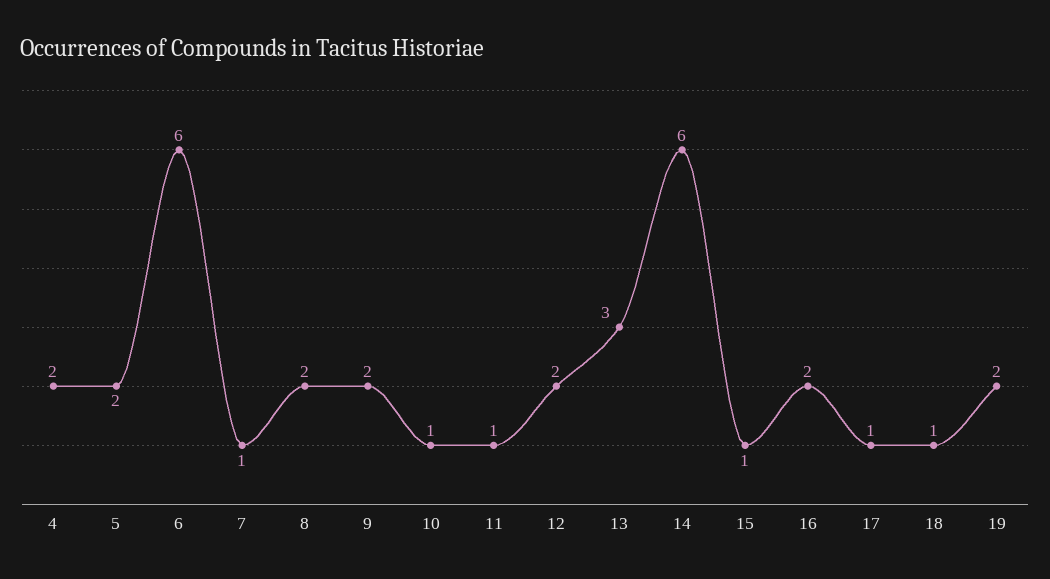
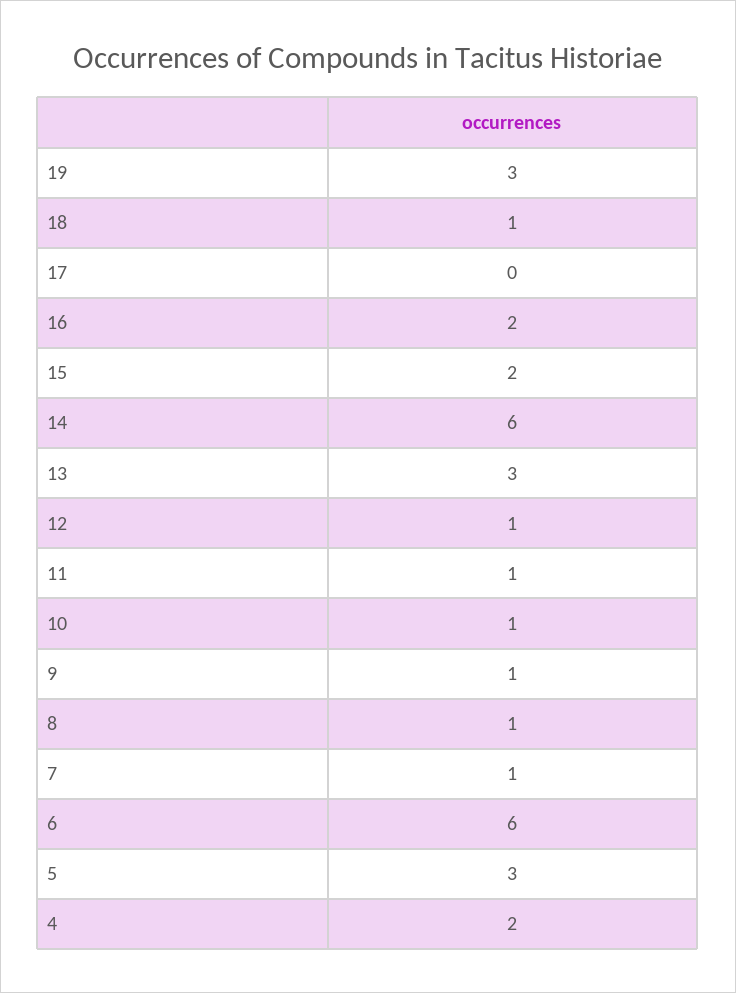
  {
    "4": 2,
-   "5": 2,
+   "5": 3,
    "6": 6,
    "7": 1,
-   "8": 2,
+   "8": 1,
-   "9": 2,
+   "9": 1,
    "10": 1,
    "11": 1,
-   "12": 2,
+   "12": 1,
    "13": 3,
    "14": 6,
-   "15": 1,
+   "15": 2,
    "16": 2,
-   "17": 1,
+   "17": 0,
    "18": 1,
-   "19": 2
+   "19": 3
  }

